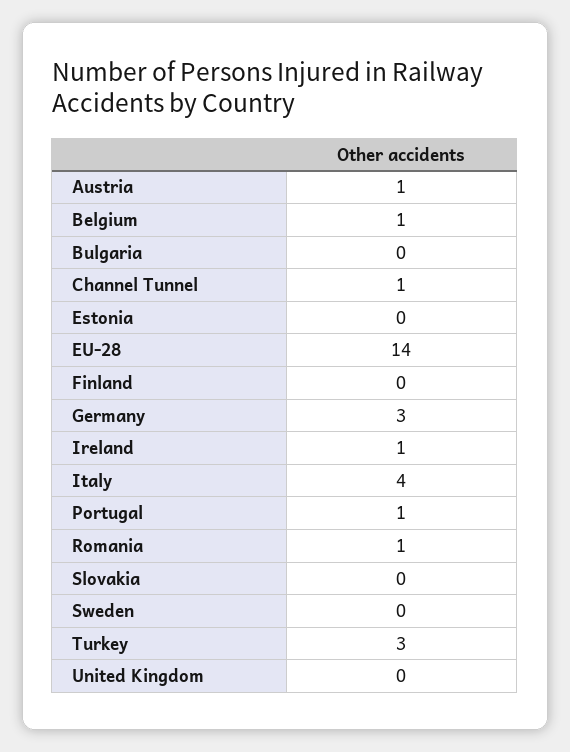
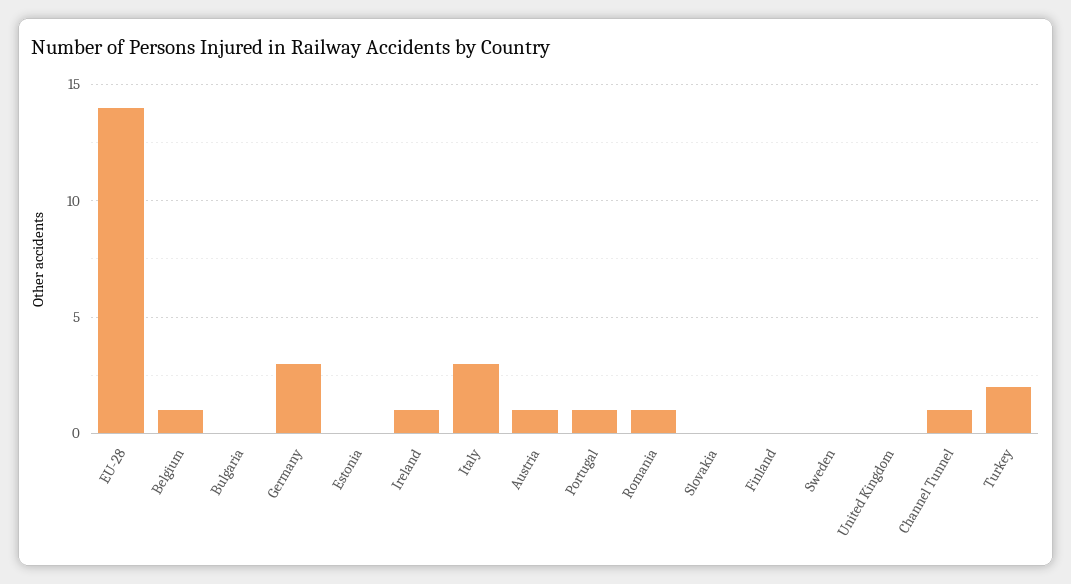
  {
    "Austria": 1,
    "Belgium": 1,
    "Bulgaria": 0,
    "Channel Tunnel": 1,
    "Estonia": 0,
    "EU-28": 14,
    "Finland": 0,
    "Germany": 3,
    "Ireland": 1,
-   "Italy": 4,
+   "Italy": 3,
    "Portugal": 1,
    "Romania": 1,
    "Slovakia": 0,
    "Sweden": 0,
-   "Turkey": 3,
+   "Turkey": 2,
    "United Kingdom": 0
  }

